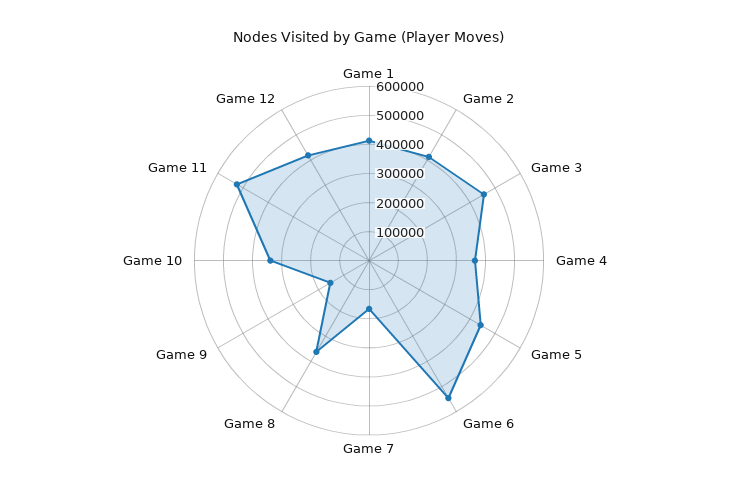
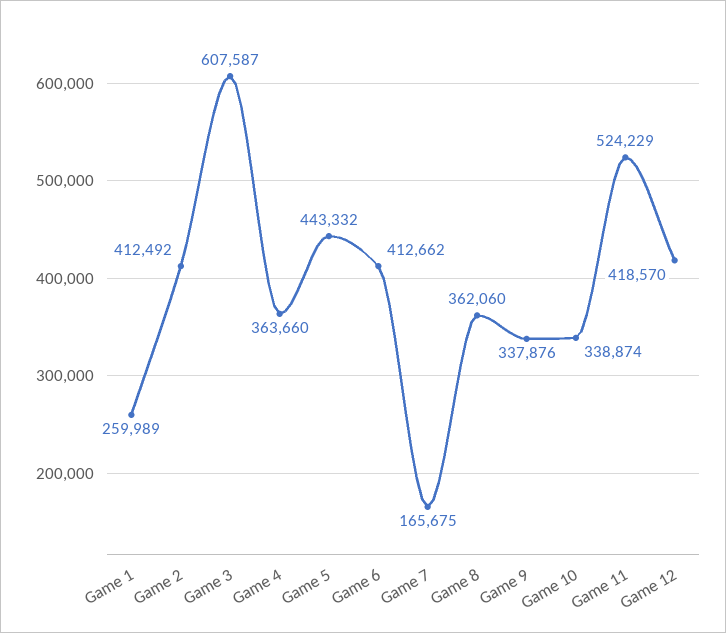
  {
-   "Game 1": 400000,
+   "Game 1": 259989,
    "Game 2": 412492,
-   "Game 3": 450000,
+   "Game 3": 607587,
    "Game 4": 363660,
    "Game 5": 443332,
-   "Game 6": 550000,
+   "Game 6": 412662,
    "Game 7": 165675,
    "Game 8": 362060,
-   "Game 9": 150000,
+   "Game 9": 337876,
    "Game 10": 338874,
    "Game 11": 524229,
    "Game 12": 418570
  }

